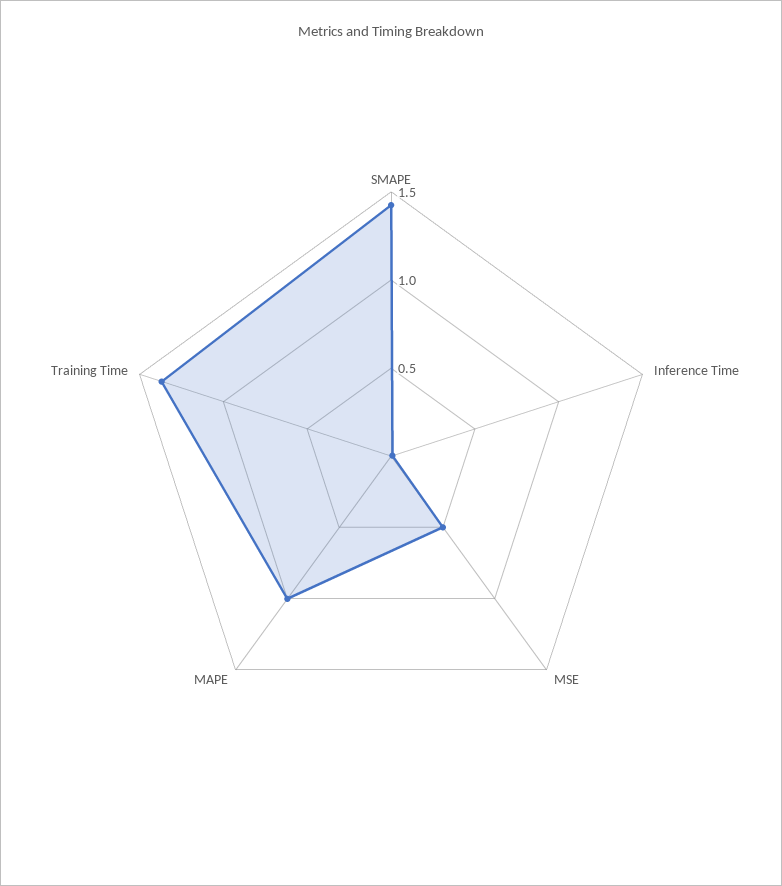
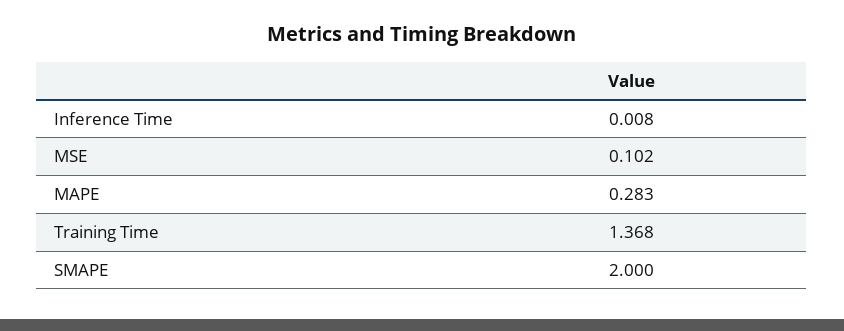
  {
-   "SMAPE": 1.4,
+   "SMAPE": 2,
    "Inference Time": 0.008,
-   "MSE": 0.5,
+   "MSE": 0.102,
-   "MAPE": 1,
+   "MAPE": 0.283,
    "Training Time": 1.368
  }

